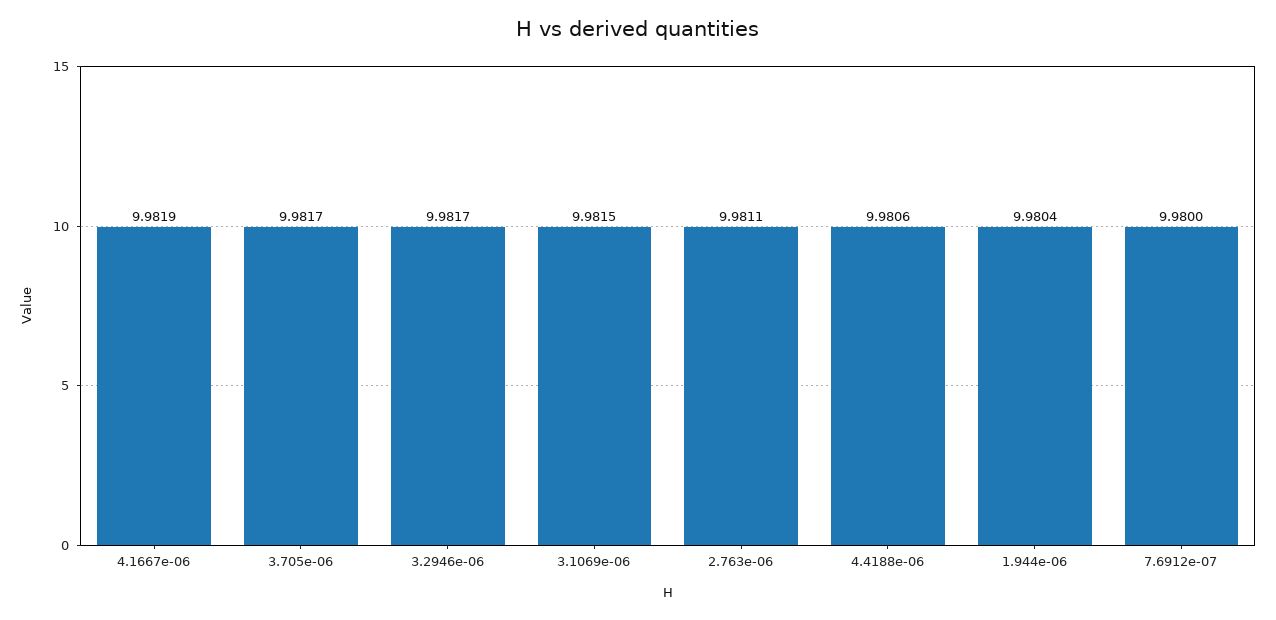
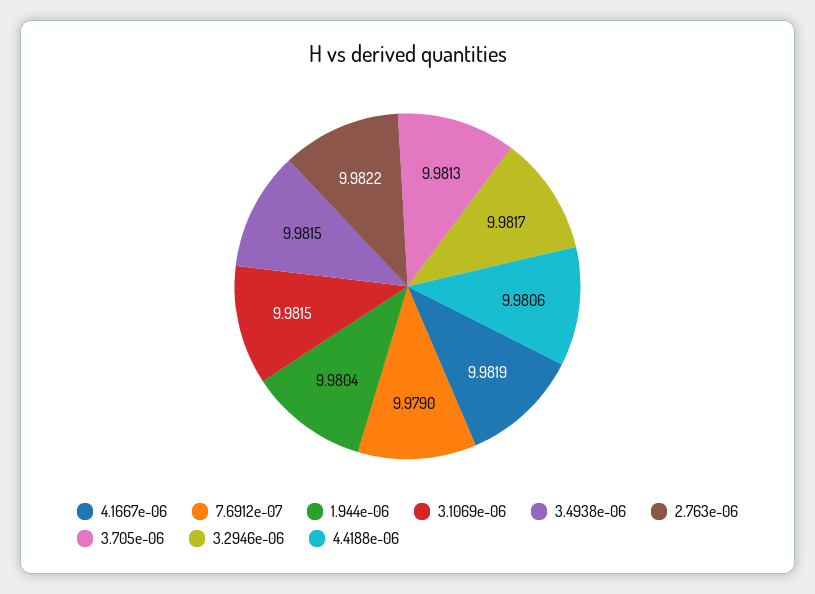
  {
    "4.1667e-06": 9.9819,
-   "3.705e-06": 9.9817,
+   "3.705e-06": 9.9813,
    "3.2946e-06": 9.9817,
    "3.1069e-06": 9.9815,
-   "2.763e-06": 9.9811,
+   "2.763e-06": 9.9822,
    "4.4188e-06": 9.9806,
    "1.944e-06": 9.9804,
-   "7.6912e-07": 9.98
+   "7.6912e-07": 9.979,
+   "3.4938e-06": 9.9815
  }

